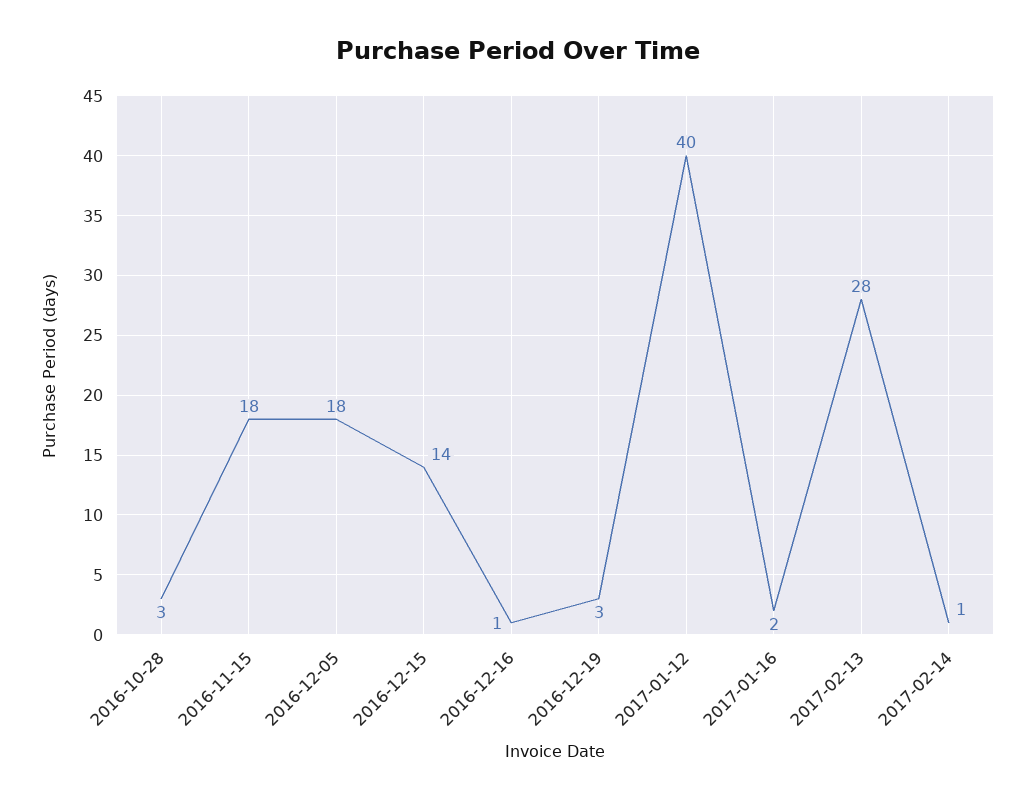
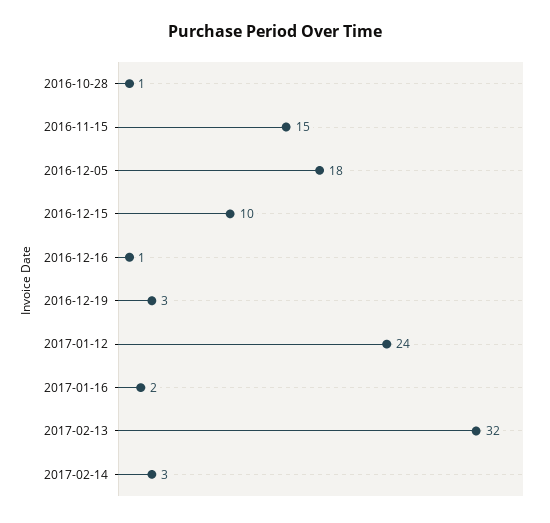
  {
-   "2016-10-28": 3,
+   "2016-10-28": 1,
-   "2016-11-15": 18,
+   "2016-11-15": 15,
    "2016-12-05": 18,
-   "2016-12-15": 14,
+   "2016-12-15": 10,
    "2016-12-16": 1,
    "2016-12-19": 3,
-   "2017-01-12": 40,
+   "2017-01-12": 24,
    "2017-01-16": 2,
-   "2017-02-13": 28,
+   "2017-02-13": 32,
-   "2017-02-14": 1
+   "2017-02-14": 3
  }

